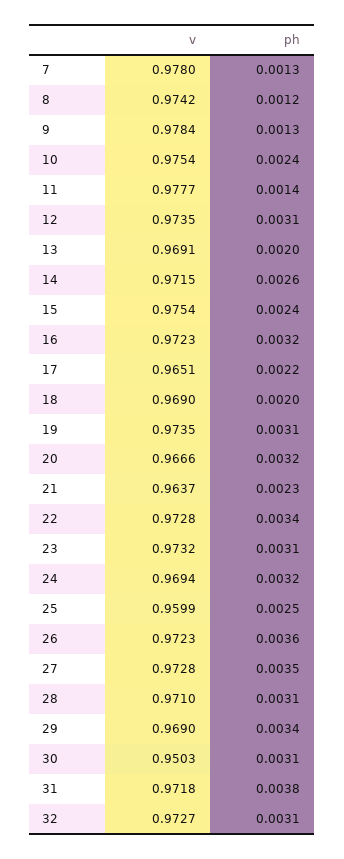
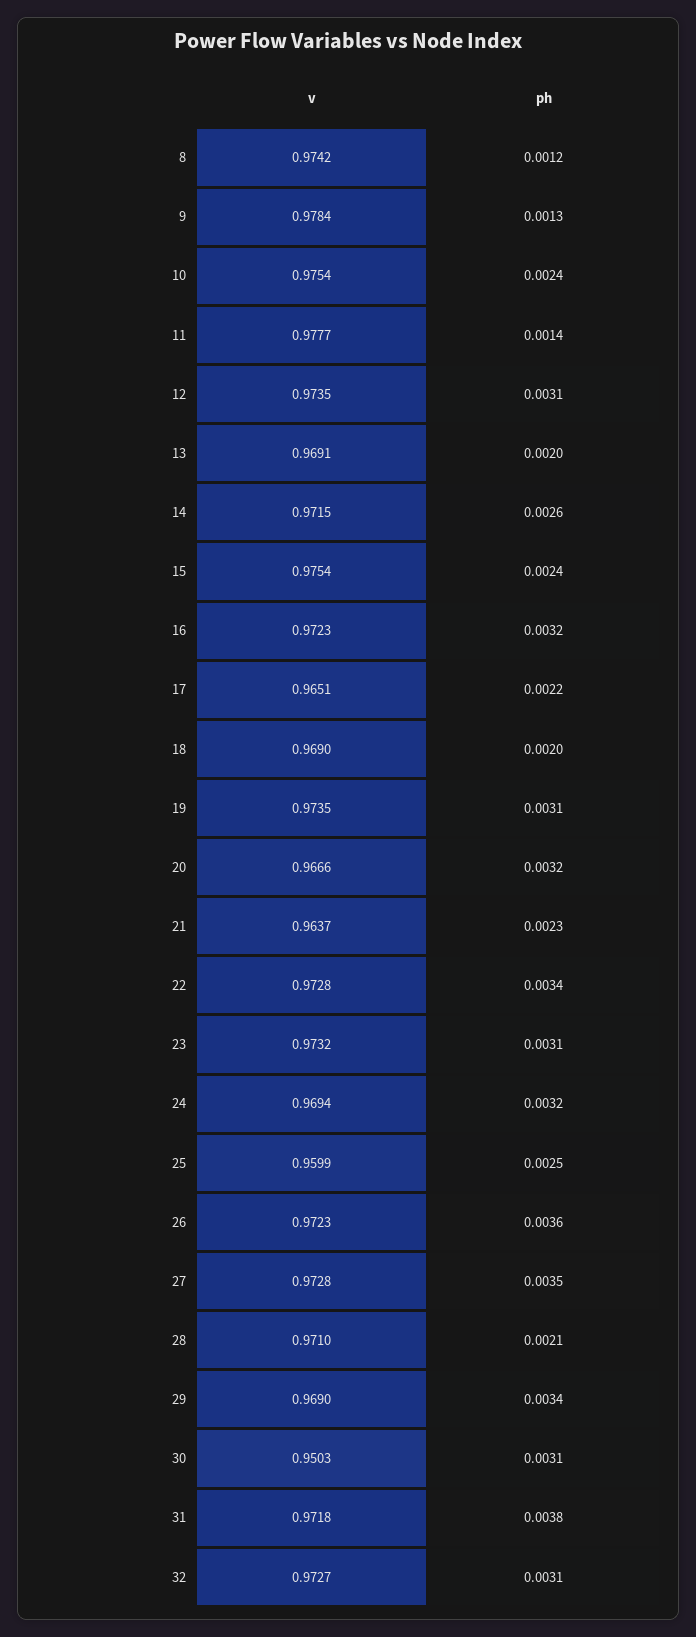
  {
    "v": {
-     "7": 0.978,
      "8": 0.9742,
      "9": 0.9784,
      "10": 0.9754,
      "11": 0.9777,
      "12": 0.9735,
      "13": 0.9691,
      "14": 0.9715,
      "15": 0.9754,
      "16": 0.9723,
      "17": 0.9651,
      "18": 0.969,
      "19": 0.9735,
      "20": 0.9666,
      "21": 0.9637,
      "22": 0.9728,
      "23": 0.9732,
      "24": 0.9694,
      "25": 0.9599,
      "26": 0.9723,
      "27": 0.9728,
      "28": 0.971,
      "29": 0.969,
      "30": 0.9503,
      "31": 0.9718,
      "32": 0.9727
    },
    "ph": {
-     "7": 0.0013,
      "8": 0.0012,
      "9": 0.0013,
      "10": 0.0024,
      "11": 0.0014,
      "12": 0.0031,
      "13": 0.002,
      "14": 0.0026,
      "15": 0.0024,
      "16": 0.0032,
      "17": 0.0022,
      "18": 0.002,
      "19": 0.0031,
      "20": 0.0032,
      "21": 0.0023,
      "22": 0.0034,
      "23": 0.0031,
      "24": 0.0032,
      "25": 0.0025,
      "26": 0.0036,
      "27": 0.0035,
-     "28": 0.0031,
+     "28": 0.0021,
      "29": 0.0034,
      "30": 0.0031,
      "31": 0.0038,
      "32": 0.0031
    }
  }

